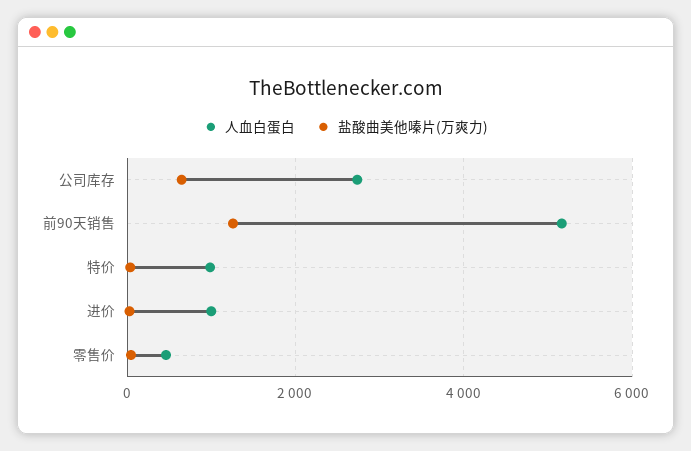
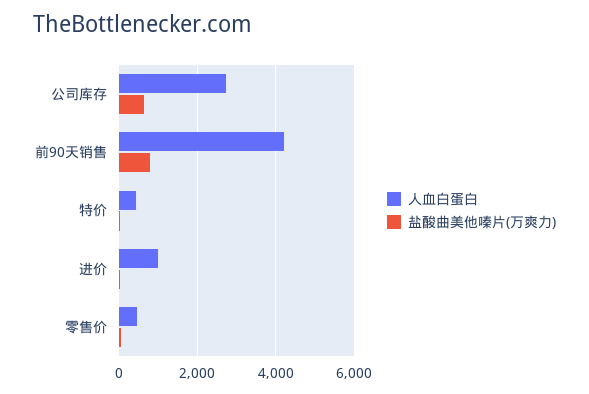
  {
    "人血白蛋白": {
      "公司库存": 2800,
-     "前90天销售": 5200,
+     "前90天销售": 4200,
-     "特价": 1000,
+     "特价": 400,
      "进价": 1000,
      "零售价": 400
    },
    "盐酸曲美他嗪片(万爽力)": {
      "公司库存": 600,
-     "前90天销售": 1200,
+     "前90天销售": 800,
      "特价": 0,
      "进价": 0,
      "零售价": 0
    }
  }

